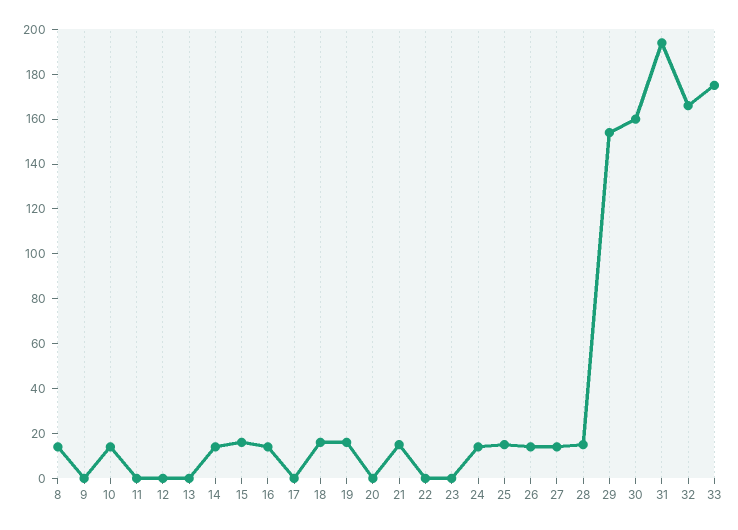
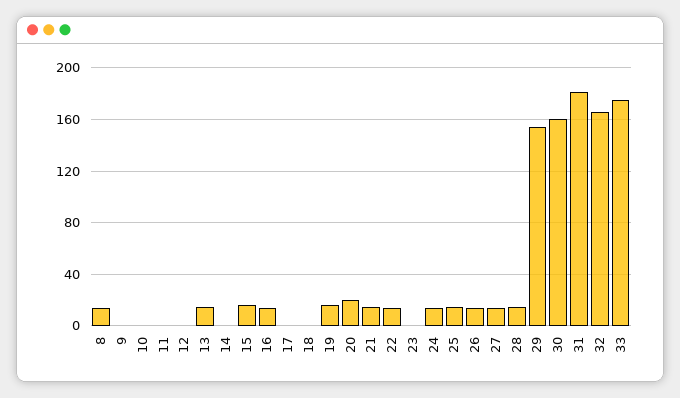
  {
    "8": 15,
    "9": 0,
-   "10": 15,
+   "10": 0,
    "11": 0,
    "12": 0,
-   "13": 0,
+   "13": 15,
-   "14": 15,
+   "14": 0,
    "15": 15,
    "16": 15,
    "17": 0,
-   "18": 15,
+   "18": 0,
    "19": 15,
-   "20": 0,
+   "20": 20,
    "21": 15,
-   "22": 0,
+   "22": 15,
    "23": 0,
    "24": 15,
    "25": 15,
    "26": 15,
    "27": 15,
    "28": 15,
    "29": 155,
    "30": 160,
-   "31": 195,
+   "31": 180,
    "32": 165,
    "33": 175
  }

